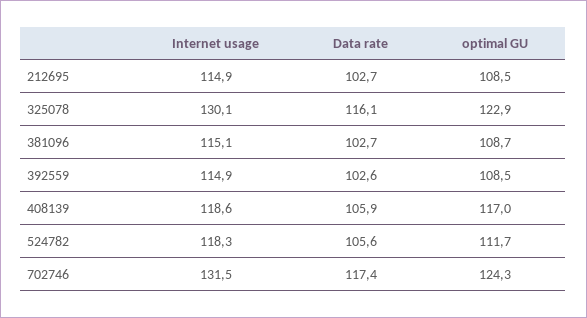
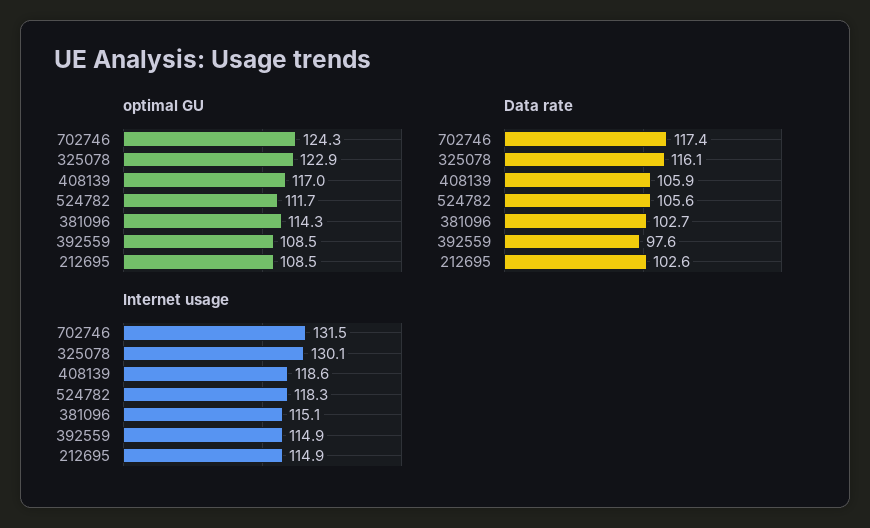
  {
    "Internet usage": {
      "212695": 114.9,
      "325078": 130.1,
      "381096": 115.1,
      "392559": 114.9,
      "408139": 118.6,
      "524782": 118.3,
      "702746": 131.5
    },
    "Data rate": {
-     "212695": 102.7,
+     "212695": 102.6,
      "325078": 116.1,
      "381096": 102.7,
-     "392559": 102.6,
+     "392559": 97.6,
      "408139": 105.9,
      "524782": 105.6,
      "702746": 117.4
    },
    "optimal GU": {
      "212695": 108.5,
      "325078": 122.9,
-     "381096": 108.7,
+     "381096": 114.3,
      "392559": 108.5,
      "408139": 117,
      "524782": 111.7,
      "702746": 124.3
    }
  }

